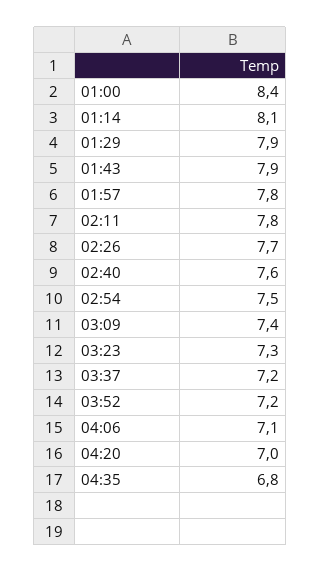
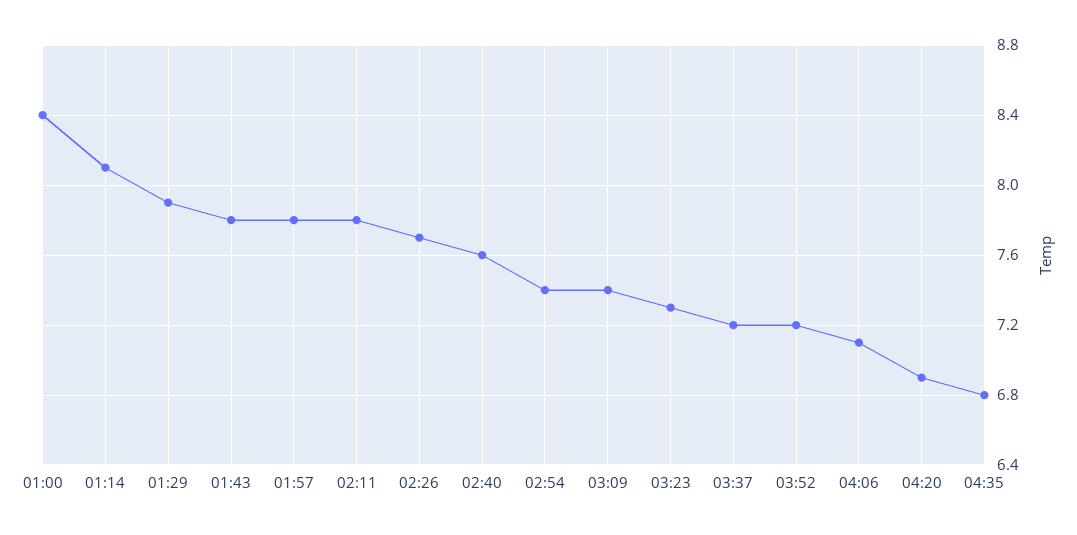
  {
    "01:00": 8.4,
    "01:14": 8.1,
    "01:29": 7.9,
-   "01:43": 7.9,
+   "01:43": 7.8,
    "01:57": 7.8,
    "02:11": 7.8,
    "02:26": 7.7,
    "02:40": 7.6,
-   "02:54": 7.5,
+   "02:54": 7.4,
    "03:09": 7.4,
    "03:23": 7.3,
    "03:37": 7.2,
    "03:52": 7.2,
    "04:06": 7.1,
-   "04:20": 7,
+   "04:20": 6.9,
    "04:35": 6.8
  }

